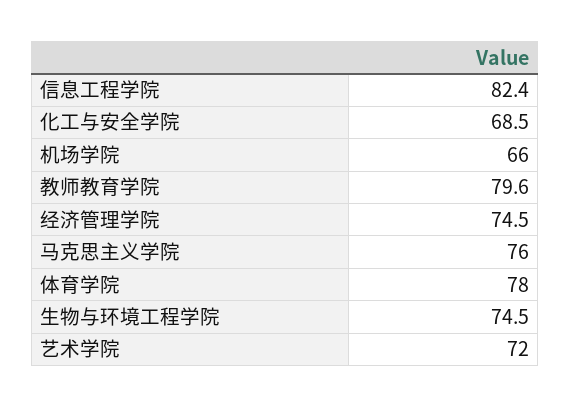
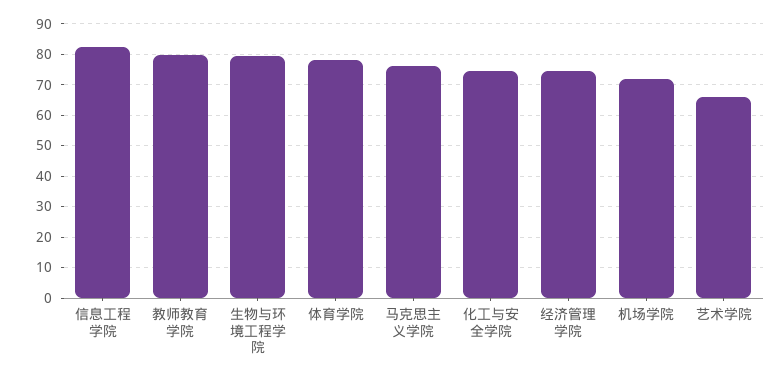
  {
    "信息工程学院": 82.4,
-   "化工与安全学院": 68.5,
+   "化工与安全学院": 74,
-   "机场学院": 66,
+   "机场学院": 72,
    "教师教育学院": 79.6,
    "经济管理学院": 74.5,
    "马克思主义学院": 76,
    "体育学院": 78,
-   "生物与环境工程学院": 74.5,
+   "生物与环境工程学院": 80,
-   "艺术学院": 72
+   "艺术学院": 66
  }

